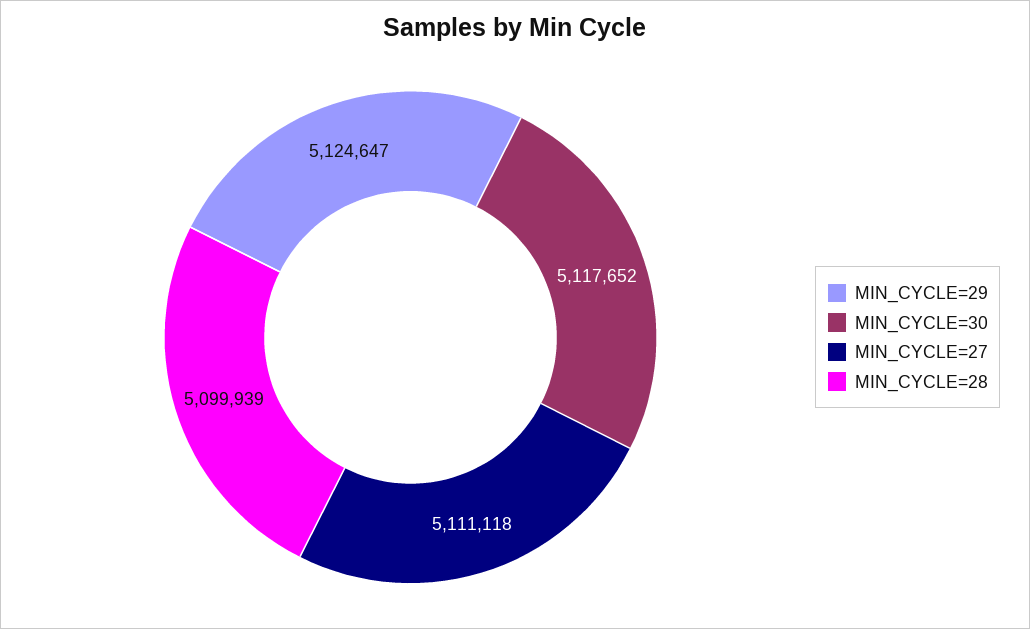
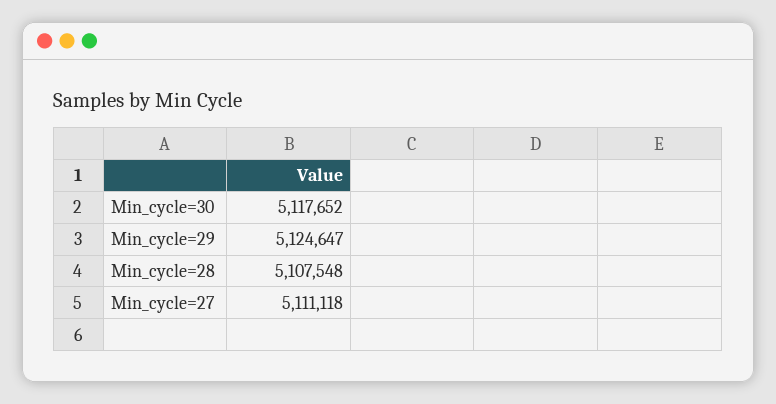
  {
    "MIN_CYCLE=29": 5124647,
    "MIN_CYCLE=30": 5117652,
    "MIN_CYCLE=27": 5111118,
-   "MIN_CYCLE=28": 5099939
+   "MIN_CYCLE=28": 5107548
  }

